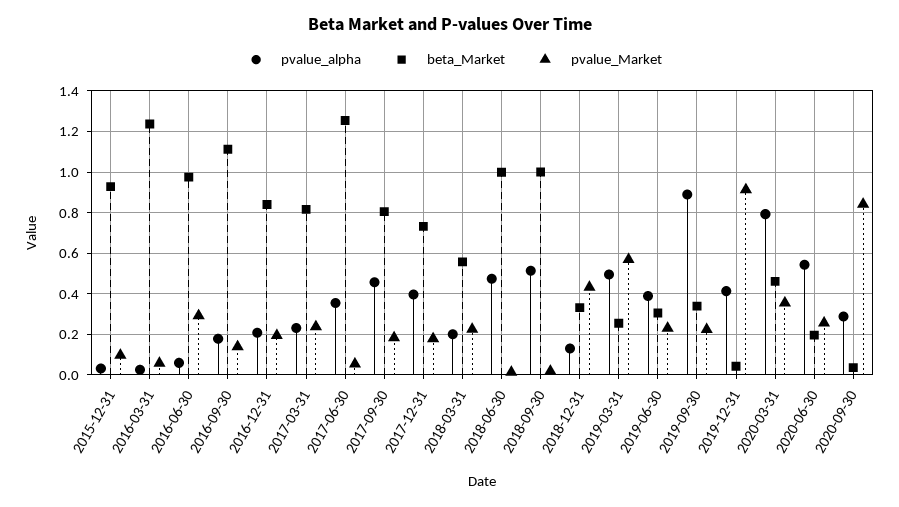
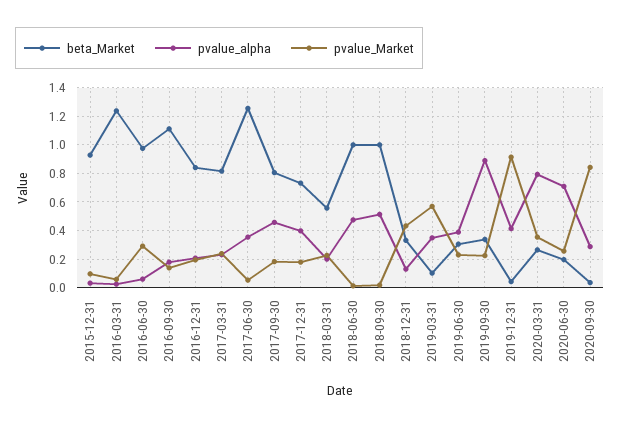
  {
    "pvalue_alpha": {
      "2015-12-31": 0.05,
      "2016-03-31": 0.05,
      "2016-06-30": 0.05,
      "2016-09-30": 0.2,
      "2016-12-31": 0.2,
      "2017-03-31": 0.25,
      "2017-06-30": 0.35,
      "2017-09-30": 0.45,
      "2017-12-31": 0.4,
      "2018-03-31": 0.2,
      "2018-06-30": 0.45,
      "2018-09-30": 0.5,
      "2018-12-31": 0.15,
-     "2019-03-31": 0.5,
+     "2019-03-31": 0.35,
      "2019-06-30": 0.4,
      "2019-09-30": 0.9,
      "2019-12-31": 0.4,
      "2020-03-31": 0.8,
-     "2020-06-30": 0.55,
+     "2020-06-30": 0.7,
      "2020-09-30": 0.3
    },
    "beta_Market": {
      "2015-12-31": 0.95,
      "2016-03-31": 1.25,
      "2016-06-30": 1,
      "2016-09-30": 1.1,
      "2016-12-31": 0.85,
      "2017-03-31": 0.8,
      "2017-06-30": 1.25,
      "2017-09-30": 0.8,
      "2017-12-31": 0.75,
      "2018-03-31": 0.55,
      "2018-06-30": 1,
      "2018-09-30": 1,
      "2018-12-31": 0.35,
-     "2019-03-31": 0.25,
+     "2019-03-31": 0.1,
      "2019-06-30": 0.3,
      "2019-09-30": 0.35,
      "2019-12-31": 0.05,
-     "2020-03-31": 0.45,
+     "2020-03-31": 0.25,
      "2020-06-30": 0.2,
      "2020-09-30": 0.05
    },
    "pvalue_Market": {
      "2015-12-31": 0.1,
      "2016-03-31": 0.05,
      "2016-06-30": 0.3,
      "2016-09-30": 0.15,
      "2016-12-31": 0.2,
      "2017-03-31": 0.25,
      "2017-06-30": 0.05,
      "2017-09-30": 0.2,
      "2017-12-31": 0.2,
      "2018-03-31": 0.25,
      "2018-06-30": 0,
      "2018-09-30": 0,
      "2018-12-31": 0.45,
      "2019-03-31": 0.55,
      "2019-06-30": 0.25,
      "2019-09-30": 0.2,
      "2019-12-31": 0.9,
      "2020-03-31": 0.35,
      "2020-06-30": 0.25,
      "2020-09-30": 0.85
    }
  }

